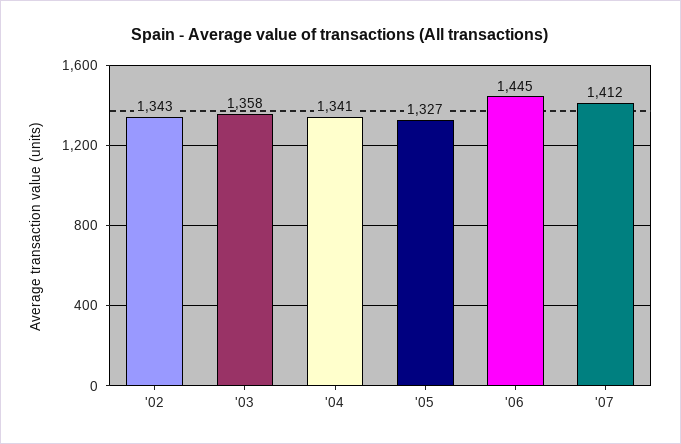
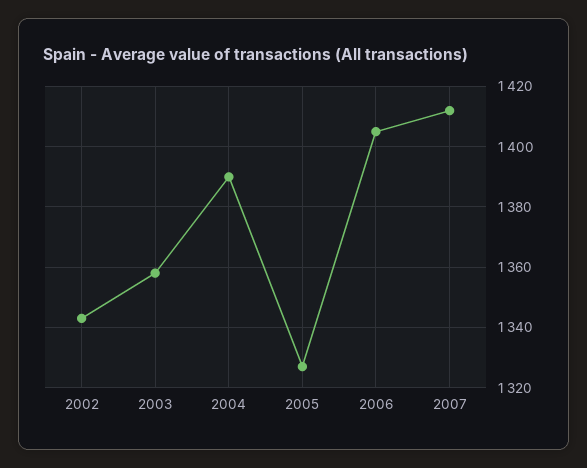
  {
    "'02": 1343,
    "'03": 1358,
-   "'04": 1341,
+   "'04": 1390,
    "'05": 1327,
-   "'06": 1445,
+   "'06": 1405,
    "'07": 1412
  }

